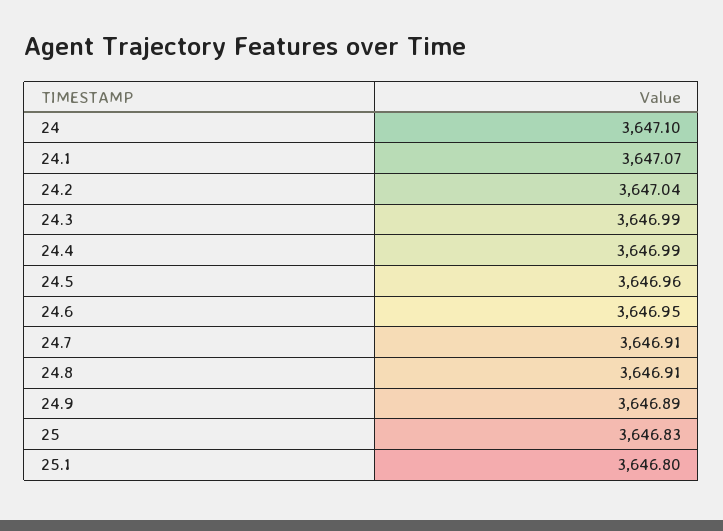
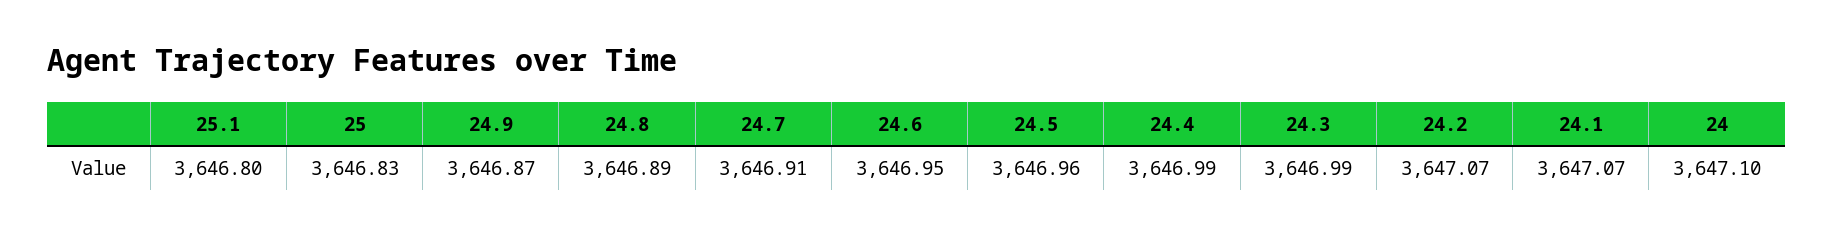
  {
    "24": 3647.1,
    "24.1": 3647.07,
-   "24.2": 3647.04,
+   "24.2": 3647.07,
    "24.3": 3646.99,
    "24.4": 3646.99,
    "24.5": 3646.96,
    "24.6": 3646.95,
    "24.7": 3646.91,
-   "24.8": 3646.91,
+   "24.8": 3646.89,
-   "24.9": 3646.89,
+   "24.9": 3646.87,
    "25": 3646.83,
    "25.1": 3646.8
  }

